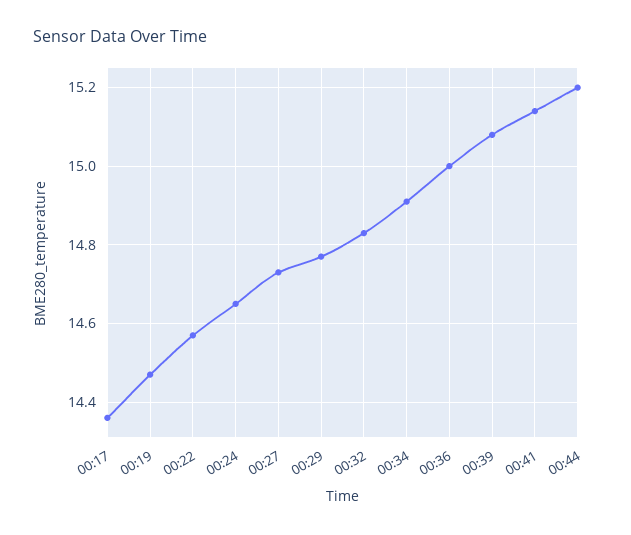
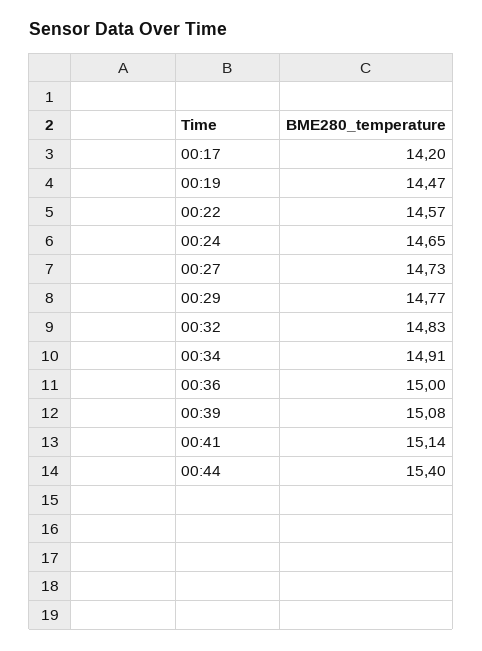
  {
-   "00:17": 14.35,
+   "00:17": 14.2,
    "00:19": 14.47,
    "00:22": 14.57,
    "00:24": 14.65,
    "00:27": 14.73,
    "00:29": 14.77,
    "00:32": 14.83,
    "00:34": 14.91,
    "00:36": 15,
    "00:39": 15.08,
    "00:41": 15.14,
-   "00:44": 15.2
+   "00:44": 15.4
  }

